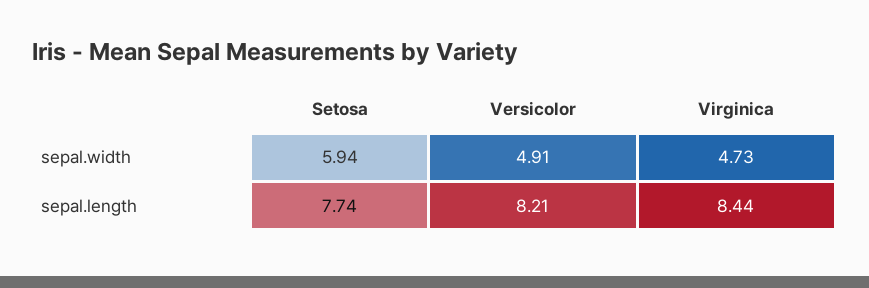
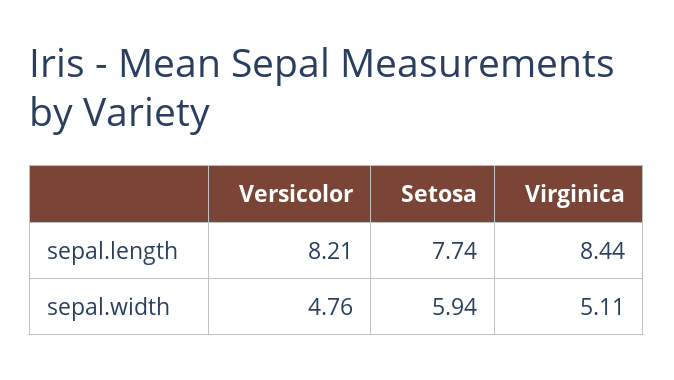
  {
    "Setosa": {
      "sepal.width": 5.94,
      "sepal.length": 7.74
    },
    "Versicolor": {
-     "sepal.width": 4.91,
+     "sepal.width": 4.76,
      "sepal.length": 8.21
    },
    "Virginica": {
-     "sepal.width": 4.73,
+     "sepal.width": 5.11,
      "sepal.length": 8.44
    }
  }

